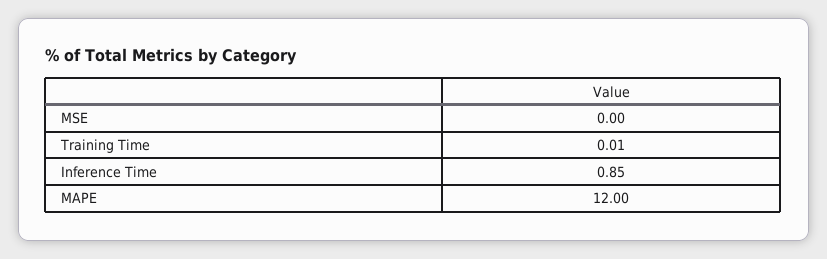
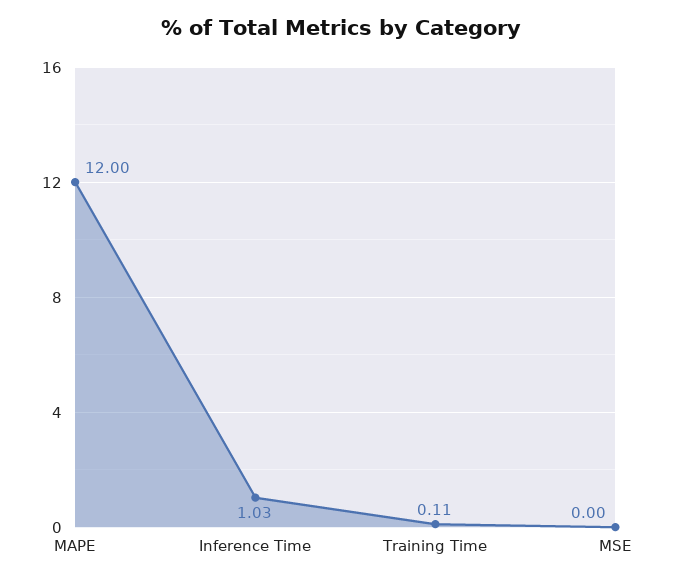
  {
    "MSE": 0,
-   "Training Time": 0.01,
+   "Training Time": 0.11,
-   "Inference Time": 0.85,
+   "Inference Time": 1.03,
    "MAPE": 12
  }

